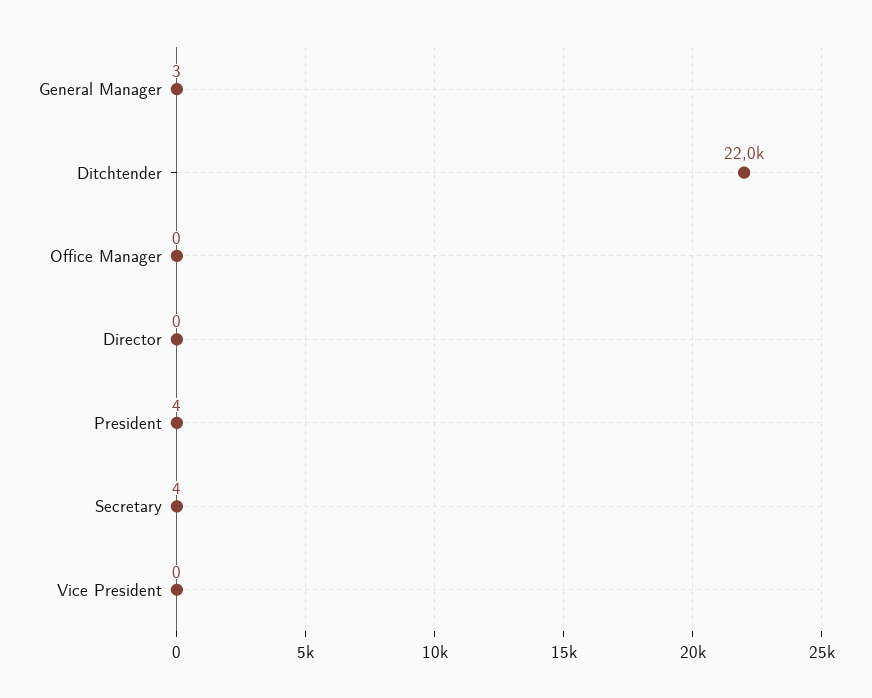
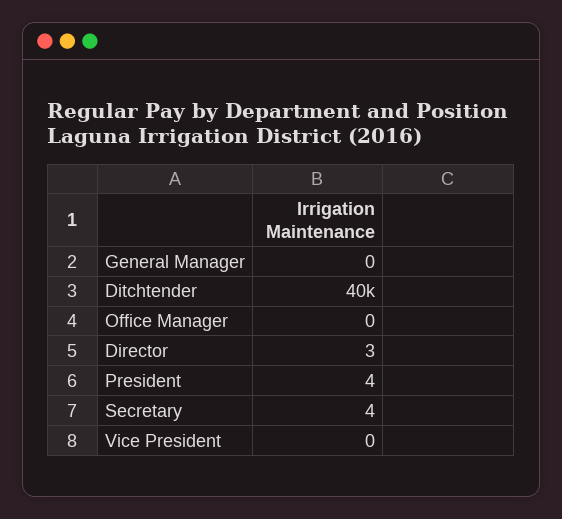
  {
-   "General Manager": 3,
+   "General Manager": 0,
-   "Ditchtender": 22000,
+   "Ditchtender": 40000,
    "Office Manager": 0,
-   "Director": 0,
+   "Director": 3,
    "President": 4,
    "Secretary": 4,
    "Vice President": 0
  }

